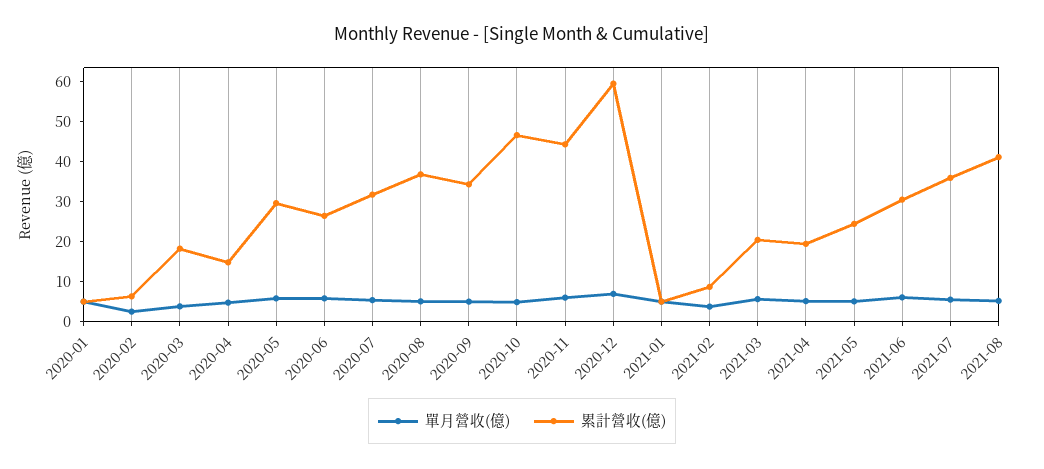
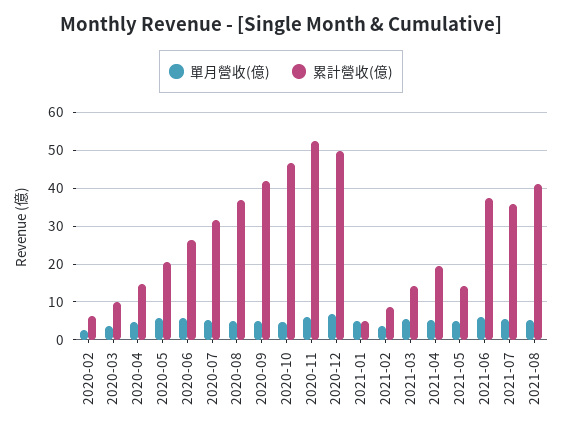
  {
    "單月營收(億)": {
-     "2020-01": 5,
      "2020-02": 2,
      "2020-03": 4,
      "2020-04": 4,
      "2020-05": 6,
      "2020-06": 6,
      "2020-07": 6,
      "2020-08": 6,
      "2020-09": 6,
      "2020-10": 4,
      "2020-11": 6,
      "2020-12": 6,
      "2021-01": 4,
      "2021-02": 4,
      "2021-03": 6,
      "2021-04": 6,
      "2021-05": 6,
      "2021-06": 6,
      "2021-07": 6,
      "2021-08": 6
    },
    "累計營收(億)": {
-     "2020-01": 5,
      "2020-02": 6,
-     "2020-03": 17.5,
+     "2020-03": 10,
      "2020-04": 14,
-     "2020-05": 30,
+     "2020-05": 20,
      "2020-06": 26,
      "2020-07": 32,
      "2020-08": 36,
-     "2020-09": 35,
+     "2020-09": 42,
      "2020-10": 46,
-     "2020-11": 45,
+     "2020-11": 52,
-     "2020-12": 60,
+     "2020-12": 50,
      "2021-01": 4,
      "2021-02": 8,
-     "2021-03": 20,
+     "2021-03": 14,
      "2021-04": 20,
-     "2021-05": 25,
+     "2021-05": 14,
-     "2021-06": 30,
+     "2021-06": 38,
      "2021-07": 36,
      "2021-08": 42
    }
  }

